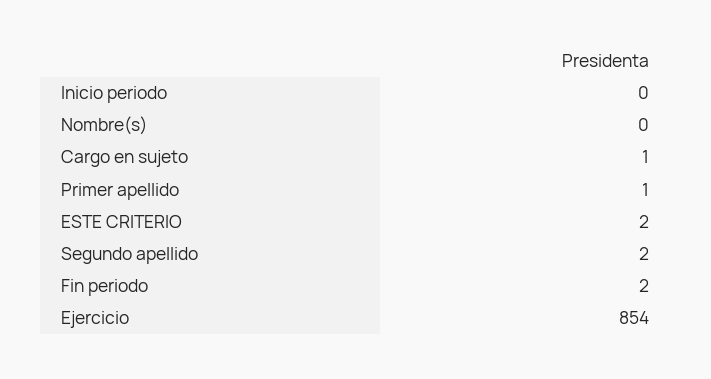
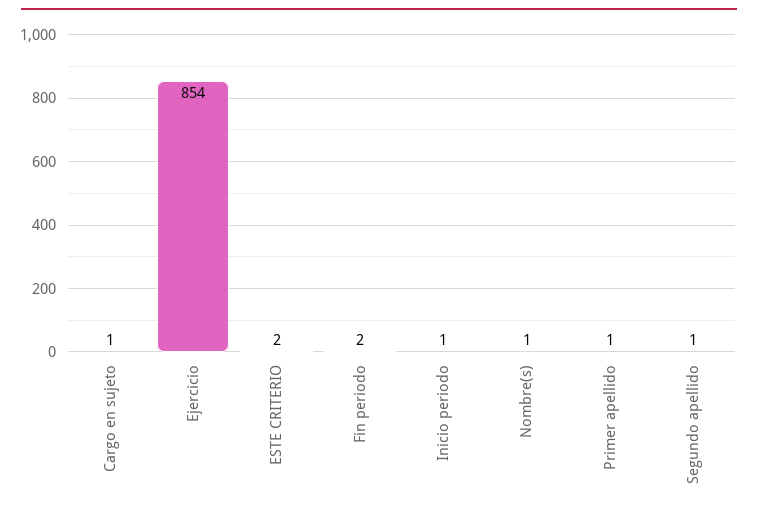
  {
-   "Inicio periodo": 0,
+   "Inicio periodo": 1,
-   "Nombre(s)": 0,
+   "Nombre(s)": 1,
    "Cargo en sujeto": 1,
    "Primer apellido": 1,
    "ESTE CRITERIO": 2,
-   "Segundo apellido": 2,
+   "Segundo apellido": 1,
    "Fin periodo": 2,
    "Ejercicio": 854
  }

